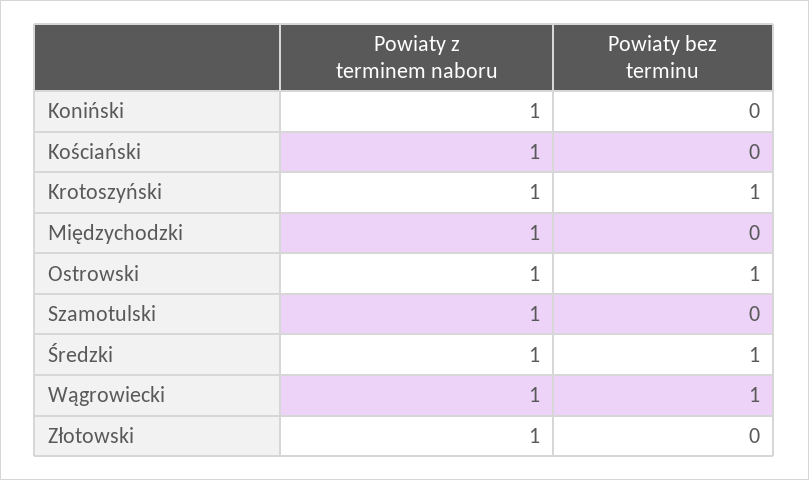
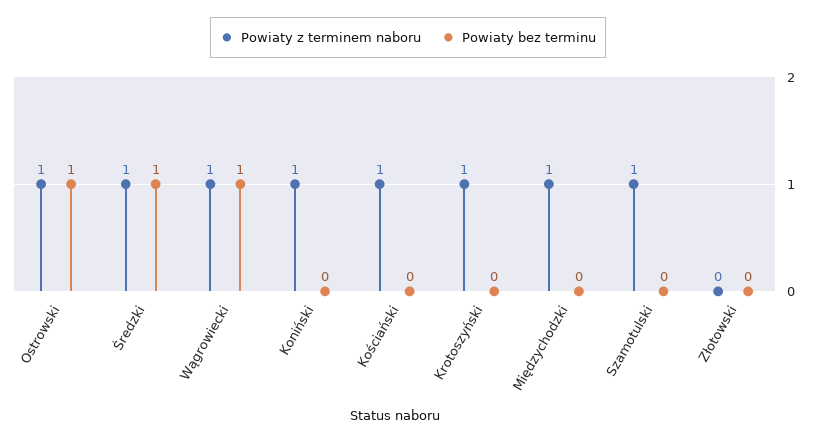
  {
    "Powiaty z terminem naboru": {
      "Koniński": 1,
      "Kościański": 1,
      "Krotoszyński": 1,
      "Międzychodzki": 1,
      "Ostrowski": 1,
      "Szamotulski": 1,
      "Średzki": 1,
      "Wągrowiecki": 1,
-     "Złotowski": 1
+     "Złotowski": 0
    },
    "Powiaty bez terminu": {
      "Koniński": 0,
      "Kościański": 0,
-     "Krotoszyński": 1,
+     "Krotoszyński": 0,
      "Międzychodzki": 0,
      "Ostrowski": 1,
      "Szamotulski": 0,
      "Średzki": 1,
      "Wągrowiecki": 1,
      "Złotowski": 0
    }
  }

